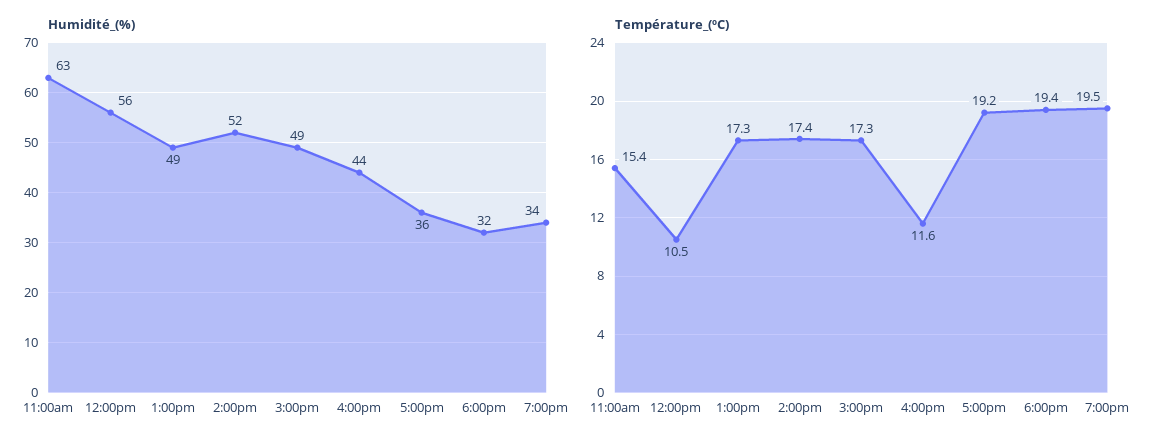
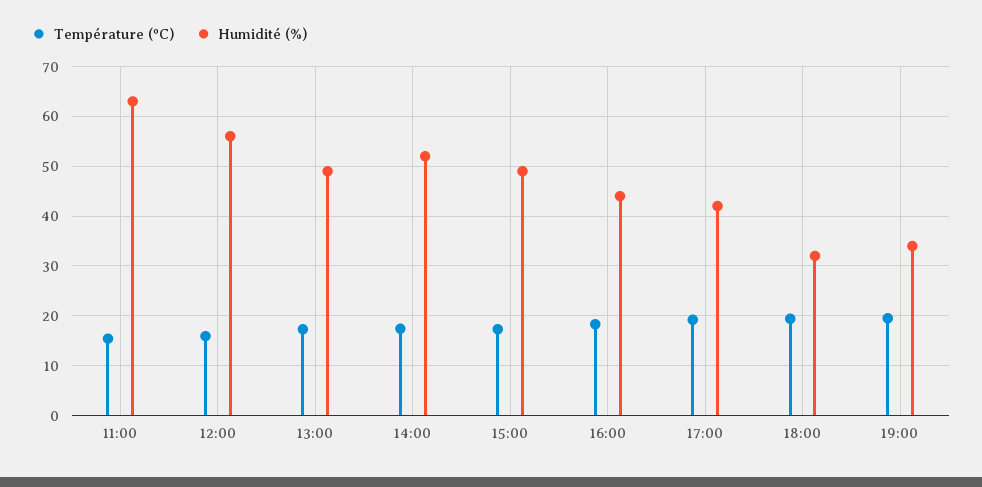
  {
    "Humidité_(%)": {
      "11:00am": 63,
      "12:00pm": 56,
      "1:00pm": 49,
      "2:00pm": 52,
      "3:00pm": 49,
      "4:00pm": 44,
-     "5:00pm": 36,
+     "5:00pm": 42,
      "6:00pm": 32,
      "7:00pm": 34
    },
    "Température_(ºC)": {
      "11:00am": 15.4,
-     "12:00pm": 10.5,
+     "12:00pm": 16,
      "1:00pm": 17.3,
      "2:00pm": 17.4,
      "3:00pm": 17.3,
-     "4:00pm": 11.6,
+     "4:00pm": 18,
      "5:00pm": 19.2,
      "6:00pm": 19.4,
      "7:00pm": 19.5
    }
  }

